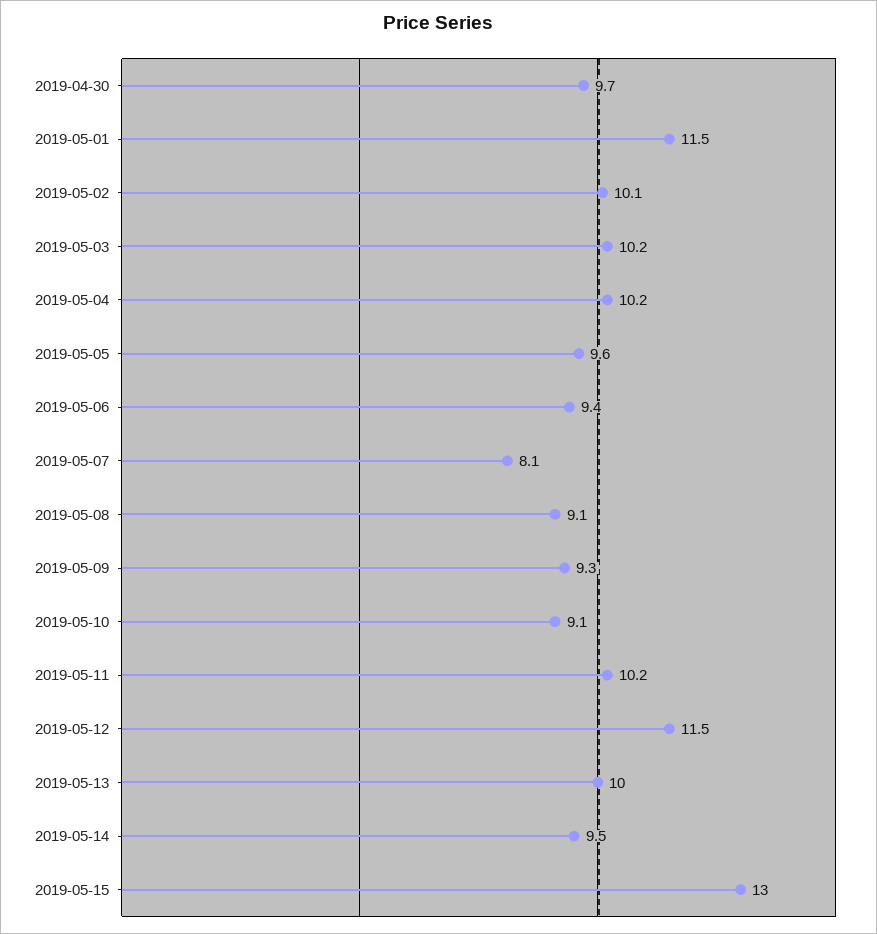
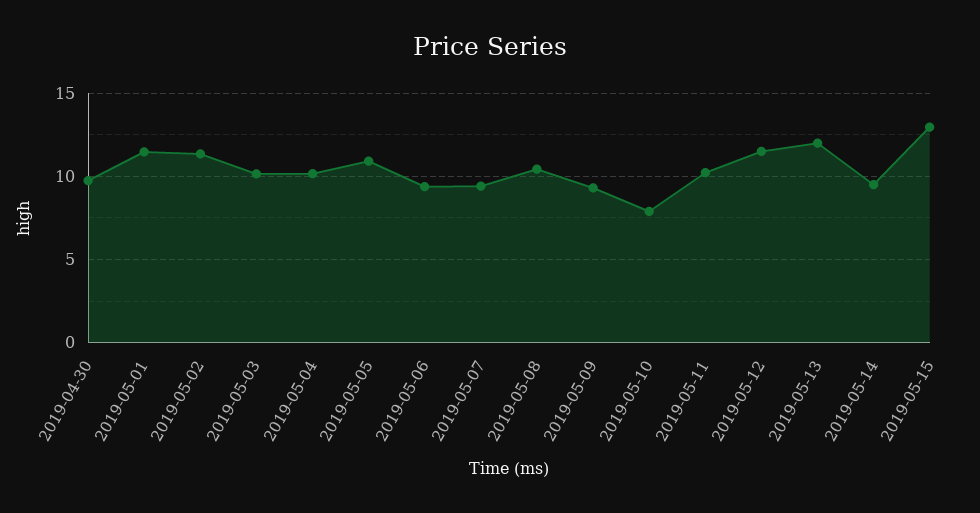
  {
    "2019-04-30": 9.7,
    "2019-05-01": 11.5,
-   "2019-05-02": 10.1,
+   "2019-05-02": 11.5,
    "2019-05-03": 10.2,
    "2019-05-04": 10.2,
-   "2019-05-05": 9.6,
+   "2019-05-05": 11,
    "2019-05-06": 9.4,
-   "2019-05-07": 8.1,
+   "2019-05-07": 9.5,
-   "2019-05-08": 9.1,
+   "2019-05-08": 10.5,
    "2019-05-09": 9.3,
-   "2019-05-10": 9.1,
+   "2019-05-10": 8,
    "2019-05-11": 10.2,
    "2019-05-12": 11.5,
-   "2019-05-13": 10,
+   "2019-05-13": 12,
    "2019-05-14": 9.5,
    "2019-05-15": 13
  }

